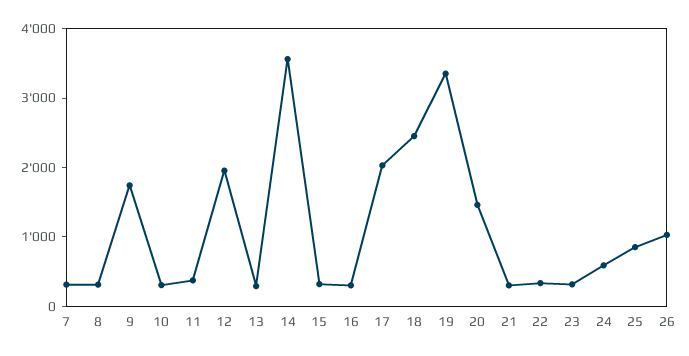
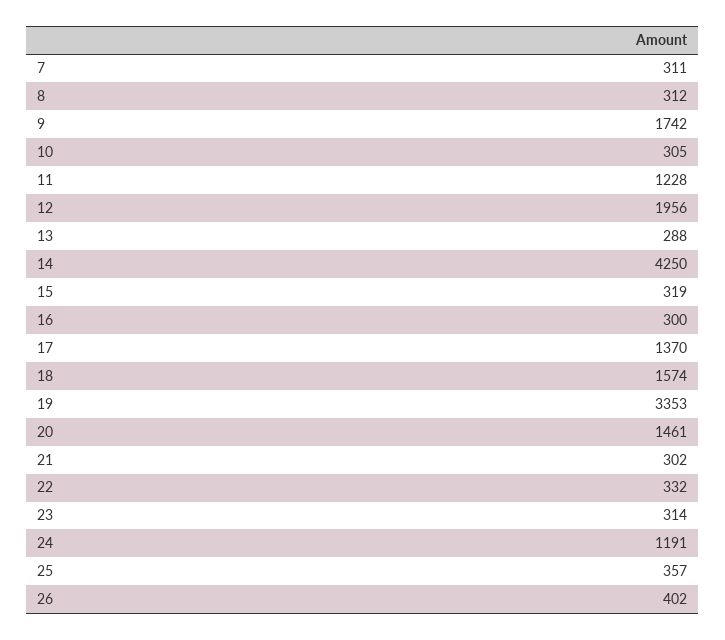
  {
    "7": 311,
    "8": 312,
    "9": 1742,
    "10": 305,
-   "11": 400,
+   "11": 1228,
    "12": 1956,
    "13": 288,
-   "14": 3600,
+   "14": 4250,
    "15": 319,
    "16": 300,
-   "17": 2000,
+   "17": 1370,
-   "18": 2400,
+   "18": 1574,
    "19": 3353,
    "20": 1461,
    "21": 302,
    "22": 332,
    "23": 314,
-   "24": 600,
+   "24": 1191,
-   "25": 800,
+   "25": 357,
-   "26": 1000
+   "26": 402
  }

